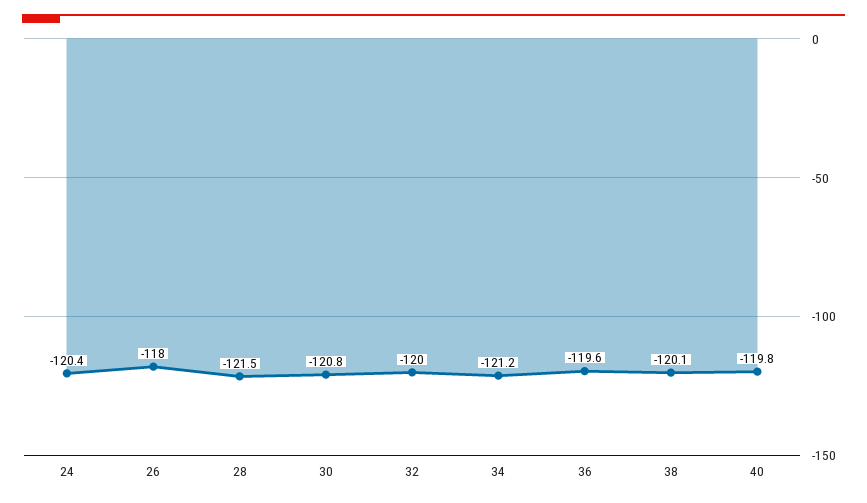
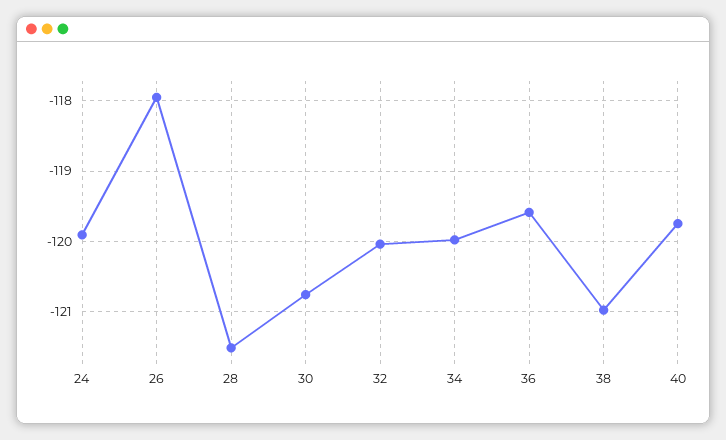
  {
-   "24": -120.4,
+   "24": -119.9,
    "26": -118,
    "28": -121.5,
    "30": -120.8,
    "32": -120,
-   "34": -121.2,
+   "34": -120,
    "36": -119.6,
-   "38": -120.1,
+   "38": -121,
    "40": -119.8
  }

